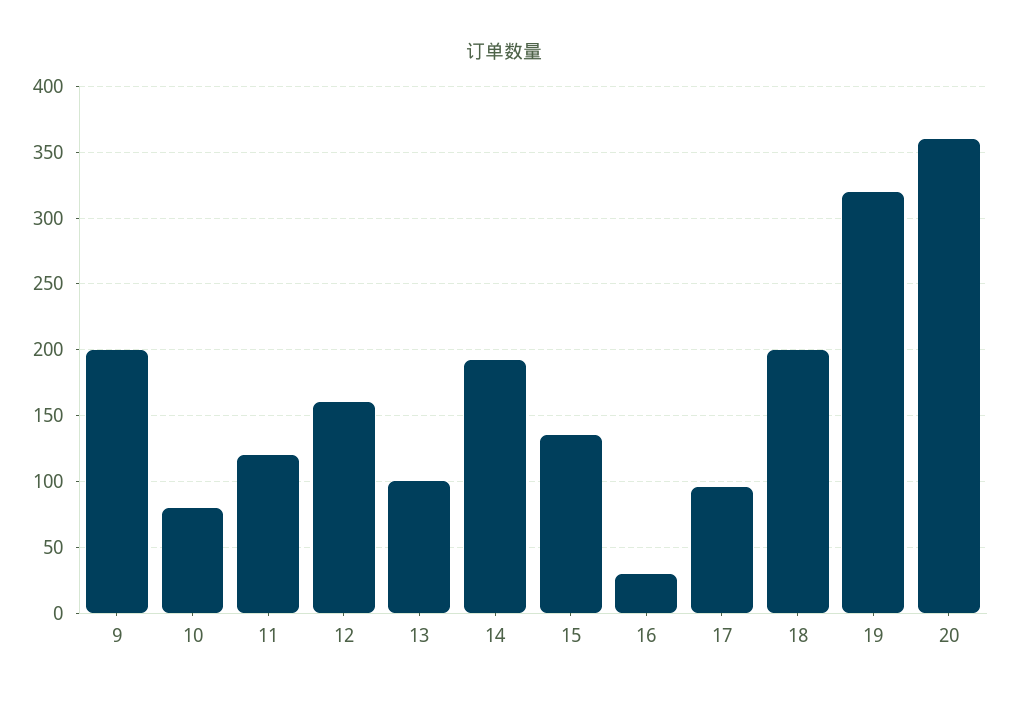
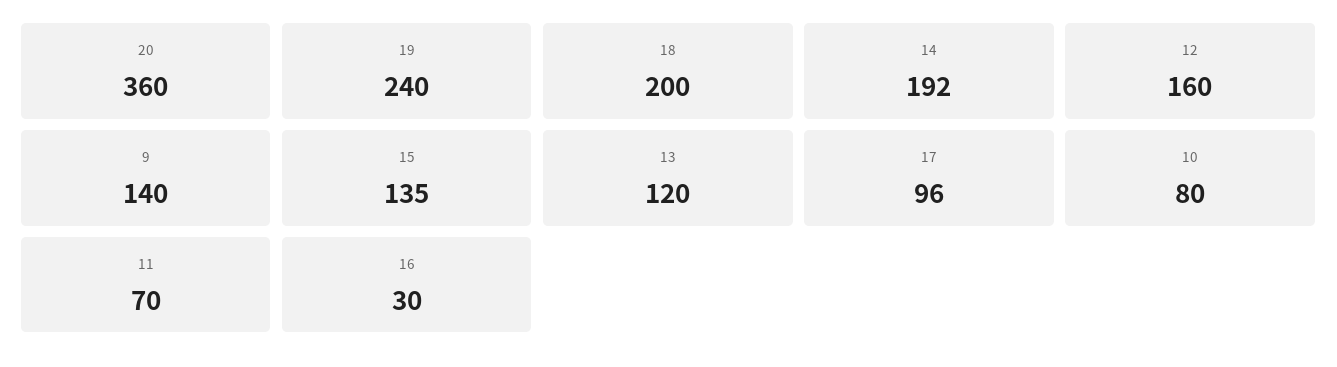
  {
-   "9": 200,
+   "9": 140,
    "10": 80,
-   "11": 120,
+   "11": 70,
    "12": 160,
-   "13": 100,
+   "13": 120,
    "14": 192,
    "15": 135,
    "16": 30,
    "17": 96,
    "18": 200,
-   "19": 320,
+   "19": 240,
    "20": 360
  }

